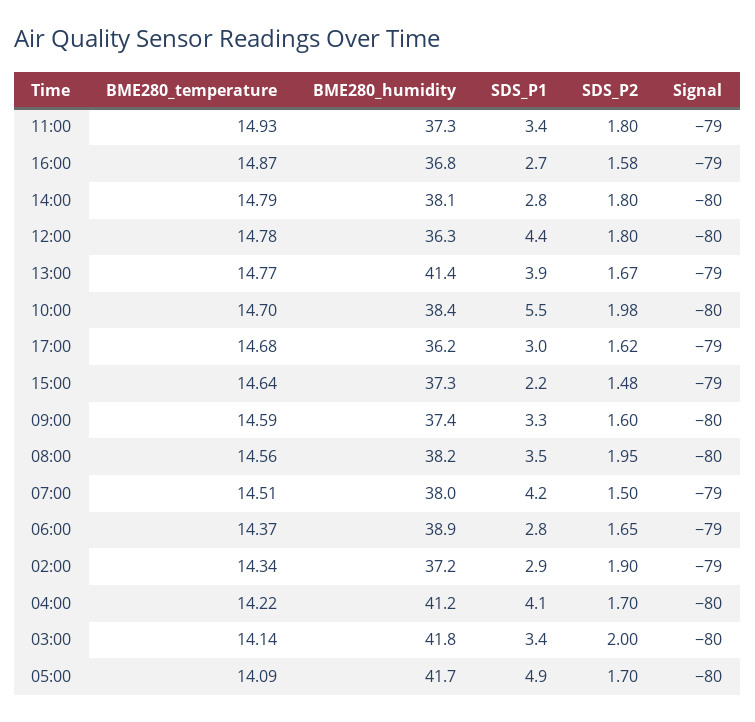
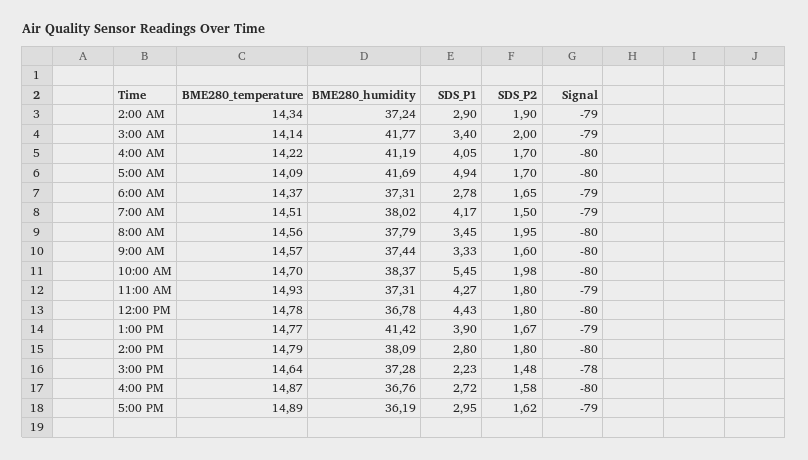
  {
    "BME280_temperature": {
      "11:00": 14.93,
      "16:00": 14.87,
      "14:00": 14.79,
      "12:00": 14.78,
      "13:00": 14.77,
      "10:00": 14.7,
-     "17:00": 14.68,
+     "17:00": 14.89,
      "15:00": 14.64,
-     "09:00": 14.59,
+     "09:00": 14.57,
      "08:00": 14.56,
      "07:00": 14.51,
      "06:00": 14.37,
      "02:00": 14.34,
      "04:00": 14.22,
      "03:00": 14.14,
      "05:00": 14.09
    },
    "BME280_humidity": {
      "11:00": 37.31,
      "16:00": 36.76,
      "14:00": 38.09,
-     "12:00": 36.3,
+     "12:00": 36.78,
      "13:00": 41.42,
      "10:00": 38.37,
      "17:00": 36.19,
      "15:00": 37.28,
      "09:00": 37.44,
-     "08:00": 38.2,
+     "08:00": 37.79,
      "07:00": 38.02,
-     "06:00": 38.9,
+     "06:00": 37.31,
      "02:00": 37.24,
      "04:00": 41.19,
      "03:00": 41.77,
      "05:00": 41.69
    },
    "SDS_P1": {
-     "11:00": 3.4,
+     "11:00": 4.27,
      "16:00": 2.72,
      "14:00": 2.8,
      "12:00": 4.43,
      "13:00": 3.9,
      "10:00": 5.45,
      "17:00": 2.95,
      "15:00": 2.23,
      "09:00": 3.33,
      "08:00": 3.45,
      "07:00": 4.17,
      "06:00": 2.78,
      "02:00": 2.9,
      "04:00": 4.05,
      "03:00": 3.4,
      "05:00": 4.94
    },
    "SDS_P2": {
      "11:00": 1.8,
      "16:00": 1.58,
      "14:00": 1.8,
      "12:00": 1.8,
      "13:00": 1.67,
      "10:00": 1.98,
      "17:00": 1.62,
      "15:00": 1.48,
      "09:00": 1.6,
      "08:00": 1.95,
      "07:00": 1.5,
      "06:00": 1.65,
      "02:00": 1.9,
      "04:00": 1.7,
      "03:00": 2,
      "05:00": 1.7
    },
    "Signal": {
      "11:00": -79,
-     "16:00": -79,
+     "16:00": -80,
      "14:00": -80,
      "12:00": -80,
      "13:00": -79,
      "10:00": -80,
      "17:00": -79,
-     "15:00": -79,
+     "15:00": -78,
      "09:00": -80,
      "08:00": -80,
      "07:00": -79,
      "06:00": -79,
      "02:00": -79,
      "04:00": -80,
-     "03:00": -80,
+     "03:00": -79,
      "05:00": -80
    }
  }

